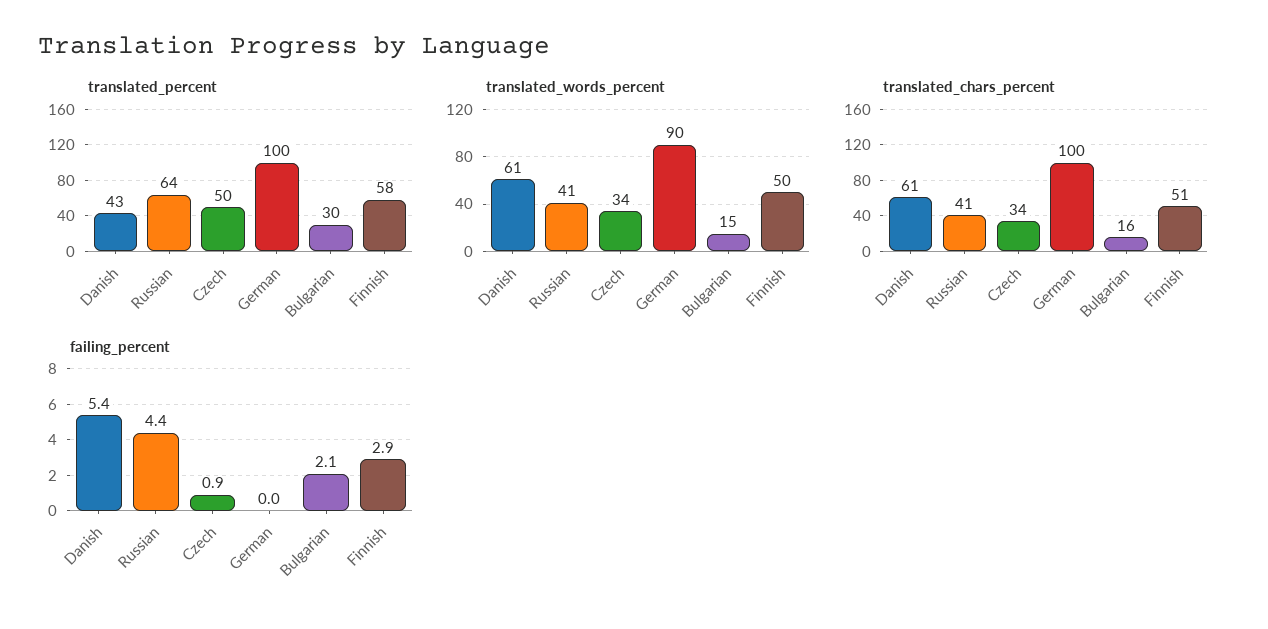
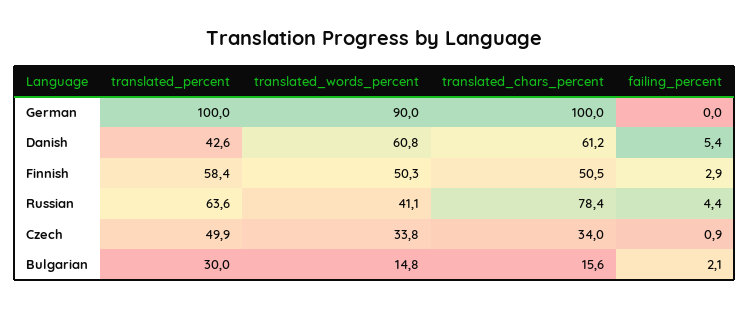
  {
    "translated_percent": {
      "Danish": 42.6,
      "Russian": 63.6,
      "Czech": 49.9,
      "German": 100,
      "Bulgarian": 30,
      "Finnish": 58.4
    },
    "translated_words_percent": {
      "Danish": 60.8,
      "Russian": 41.1,
      "Czech": 33.8,
      "German": 90,
      "Bulgarian": 14.8,
      "Finnish": 50.3
    },
    "translated_chars_percent": {
      "Danish": 61.2,
-     "Russian": 41,
+     "Russian": 78.4,
      "Czech": 34,
      "German": 100,
      "Bulgarian": 15.6,
      "Finnish": 50.5
    },
    "failing_percent": {
      "Danish": 5.4,
      "Russian": 4.4,
      "Czech": 0.9,
      "German": 0,
      "Bulgarian": 2.1,
      "Finnish": 2.9
    }
  }

